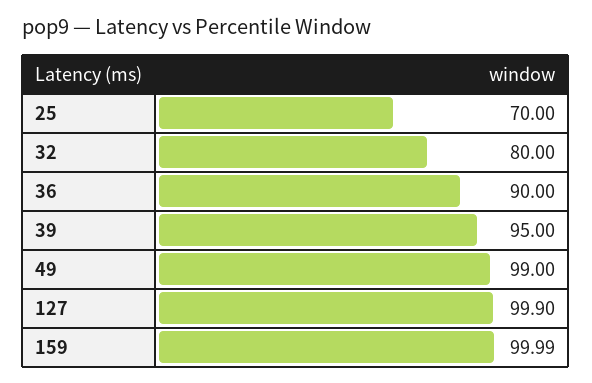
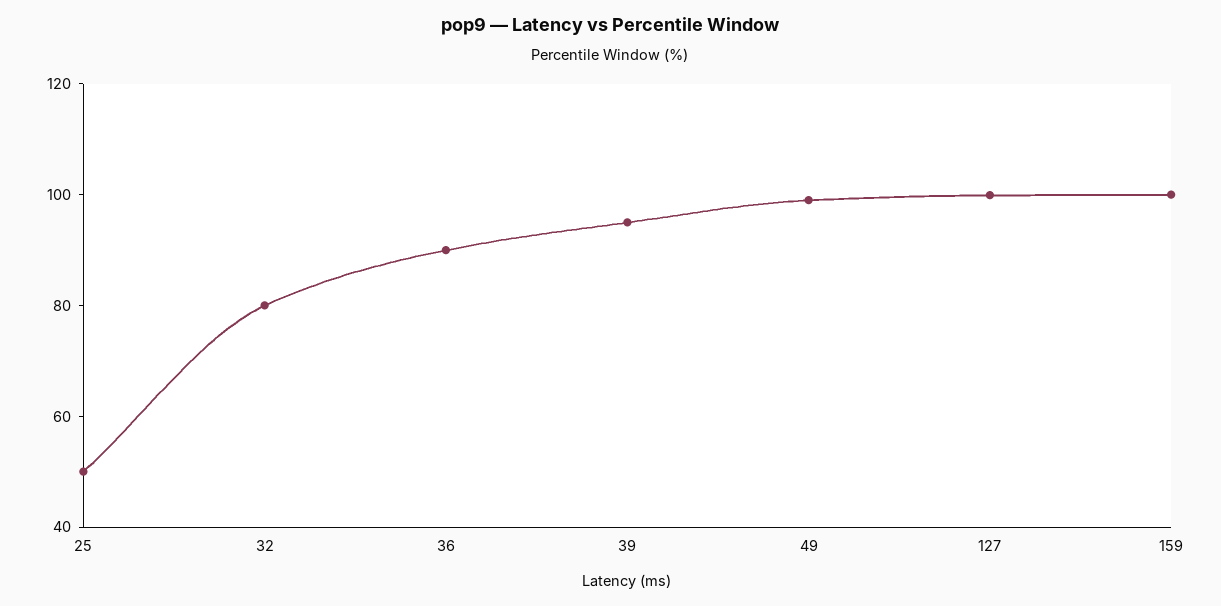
  {
-   "25": 70,
+   "25": 50,
    "32": 80,
    "36": 90,
    "39": 95,
    "49": 99,
    "127": 99.9,
    "159": 99.99
  }

